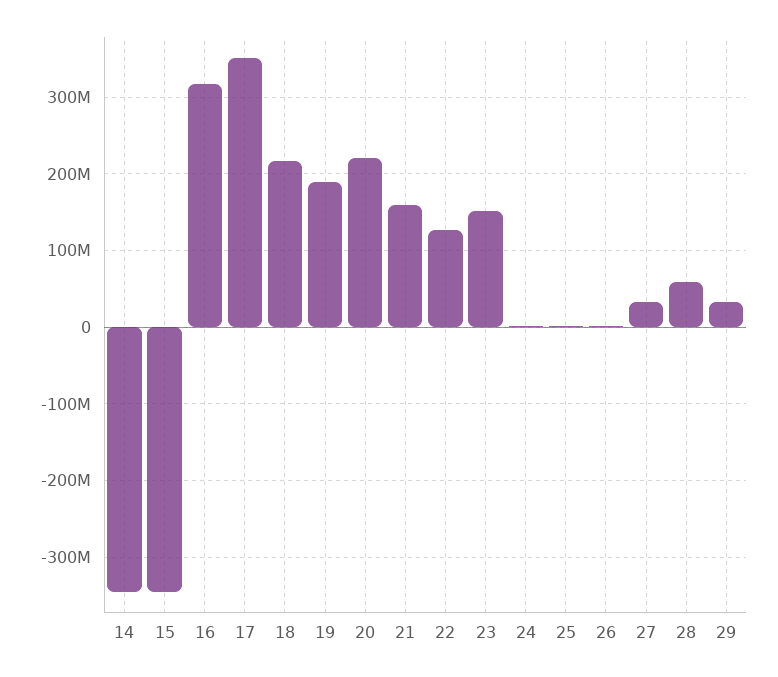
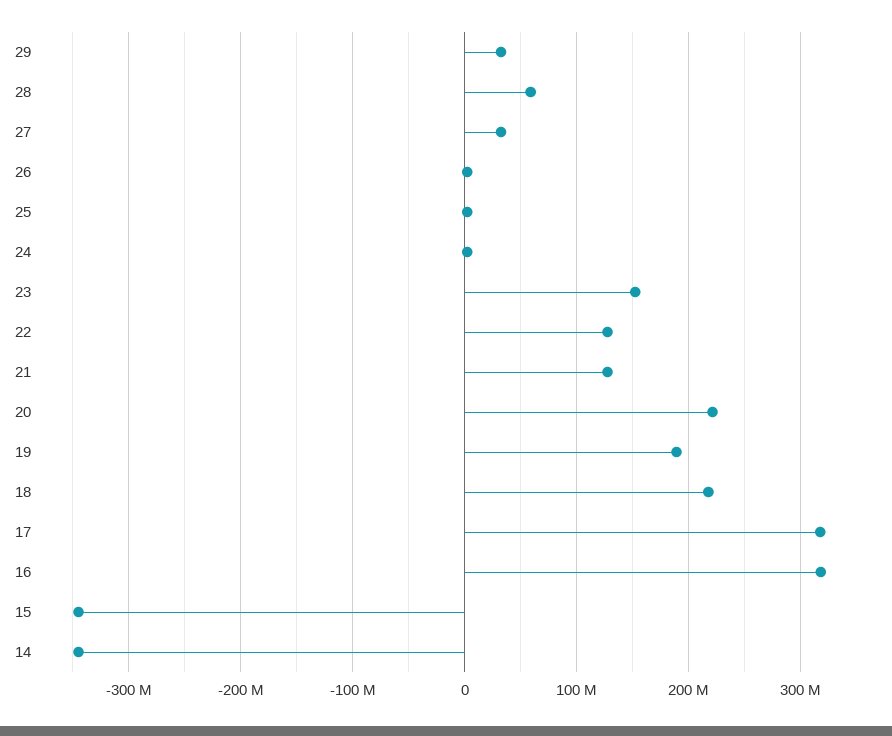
  {
    "14": -340000000,
    "15": -340000000,
    "16": 320000000,
-   "17": 350000000,
+   "17": 320000000,
    "18": 220000000,
    "19": 190000000,
    "20": 220000000,
-   "21": 160000000,
+   "21": 130000000,
    "22": 130000000,
    "23": 150000000,
    "24": 0,
    "25": 0,
    "26": 0,
    "27": 30000000,
    "28": 60000000,
    "29": 30000000
  }

